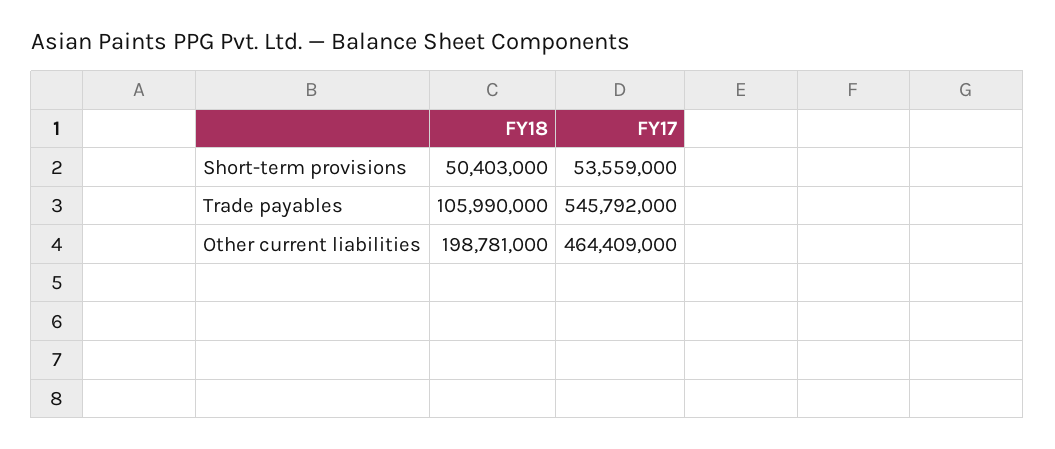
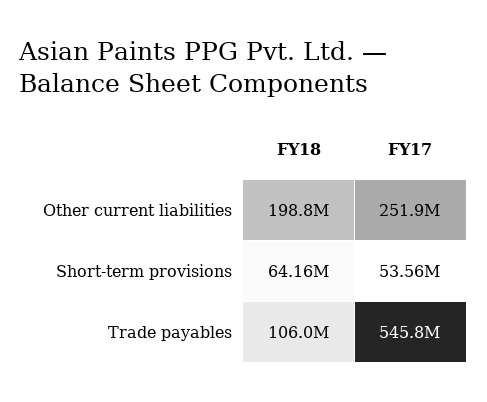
  {
    "FY18": {
-     "Short-term provisions": 50403000,
+     "Short-term provisions": 64160000,
      "Trade payables": 105990000,
      "Other current liabilities": 198781000
    },
    "FY17": {
      "Short-term provisions": 53559000,
      "Trade payables": 545792000,
-     "Other current liabilities": 464409000
+     "Other current liabilities": 251900000
    }
  }

